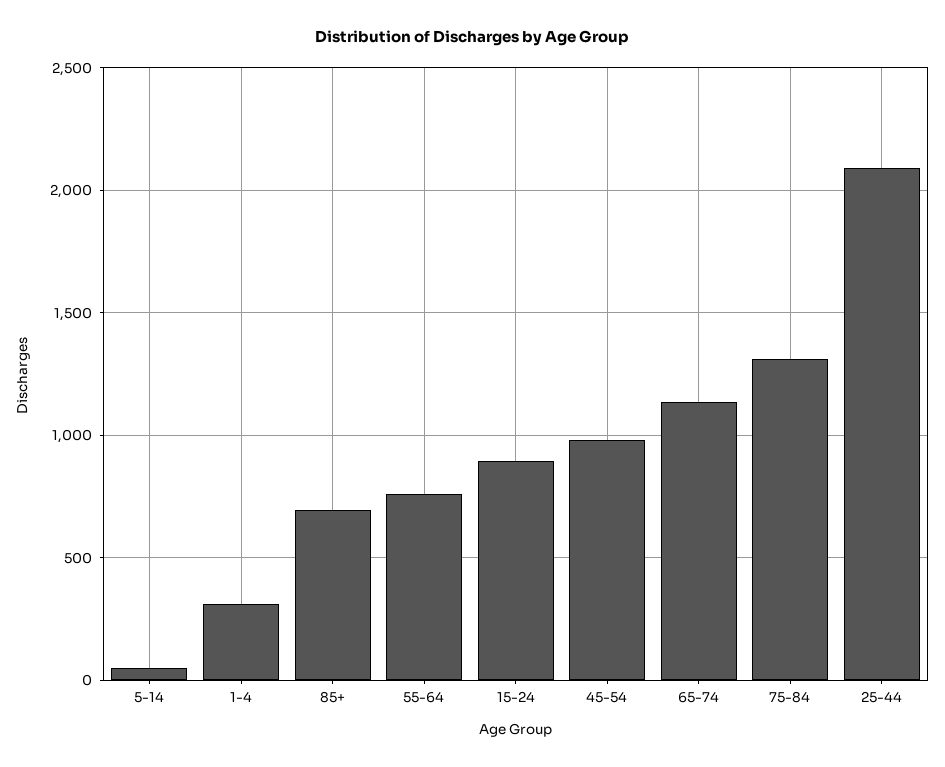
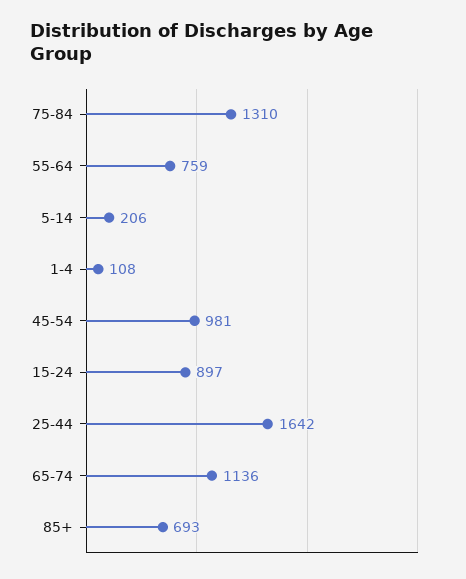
  {
-   "5-14": 50,
+   "5-14": 206,
-   "1-4": 300,
+   "1-4": 108,
    "85+": 693,
    "55-64": 759,
    "15-24": 897,
    "45-54": 981,
    "65-74": 1136,
    "75-84": 1310,
-   "25-44": 2100
+   "25-44": 1642
  }

